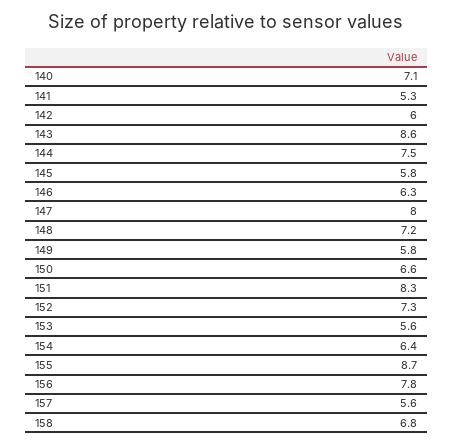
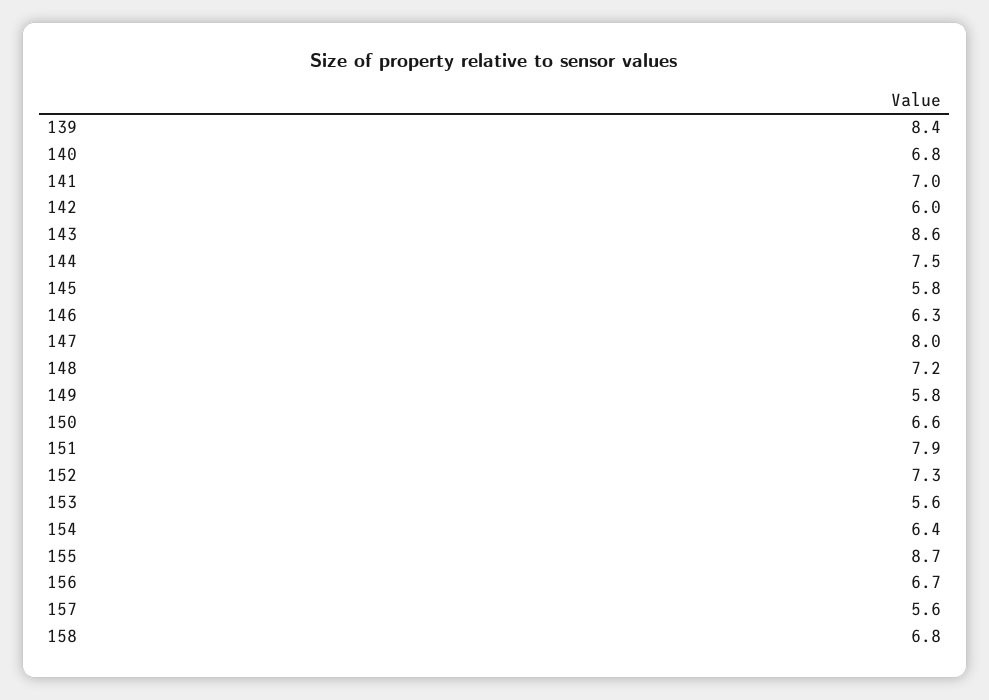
  {
-   "140": 7.1,
+   "140": 6.8,
-   "141": 5.3,
+   "141": 7,
    "142": 6,
    "143": 8.6,
    "144": 7.5,
    "145": 5.8,
    "146": 6.3,
    "147": 8,
    "148": 7.2,
    "149": 5.8,
    "150": 6.6,
-   "151": 8.3,
+   "151": 7.9,
    "152": 7.3,
    "153": 5.6,
    "154": 6.4,
    "155": 8.7,
-   "156": 7.8,
+   "156": 6.7,
    "157": 5.6,
-   "158": 6.8
+   "158": 6.8,
+   "139": 8.4
  }

